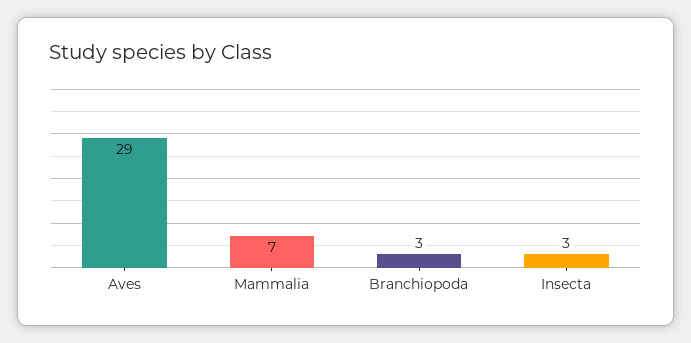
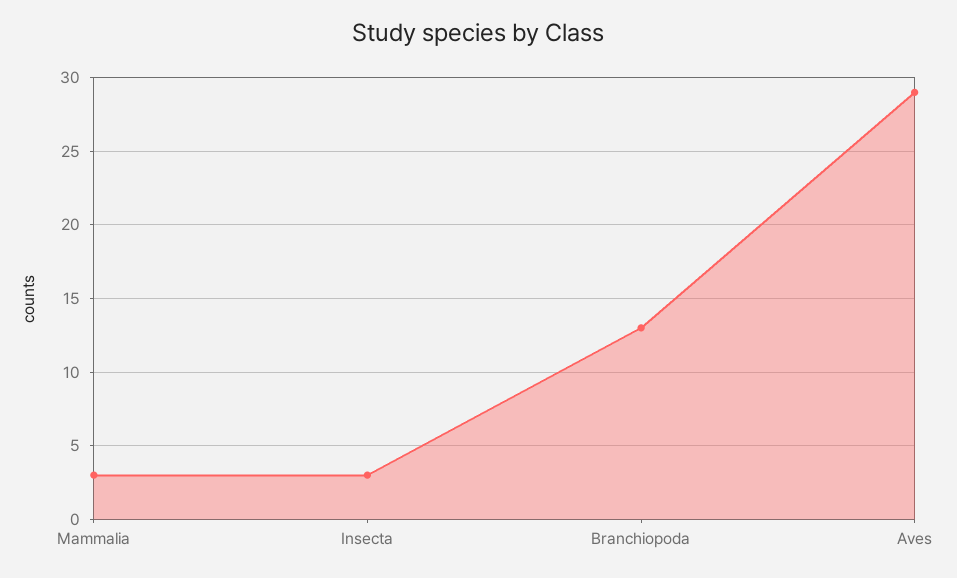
  {
    "Aves": 29,
-   "Mammalia": 7,
+   "Mammalia": 3,
-   "Branchiopoda": 3,
+   "Branchiopoda": 13,
    "Insecta": 3
  }

